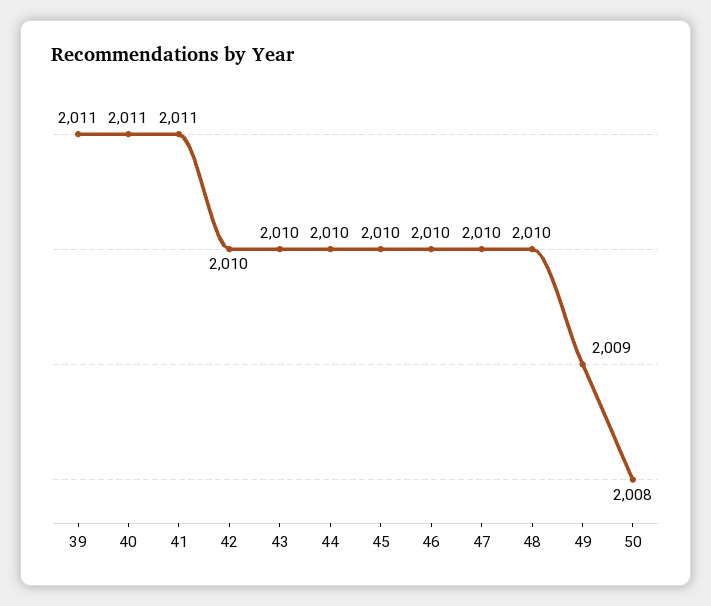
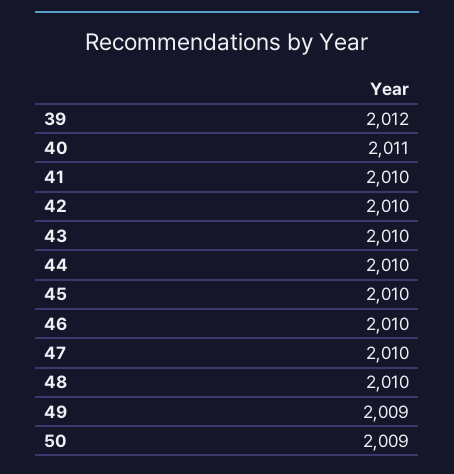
  {
-   "39": 2011,
+   "39": 2012,
    "40": 2011,
-   "41": 2011,
+   "41": 2010,
    "42": 2010,
    "43": 2010,
    "44": 2010,
    "45": 2010,
    "46": 2010,
    "47": 2010,
    "48": 2010,
    "49": 2009,
-   "50": 2008
+   "50": 2009
  }

